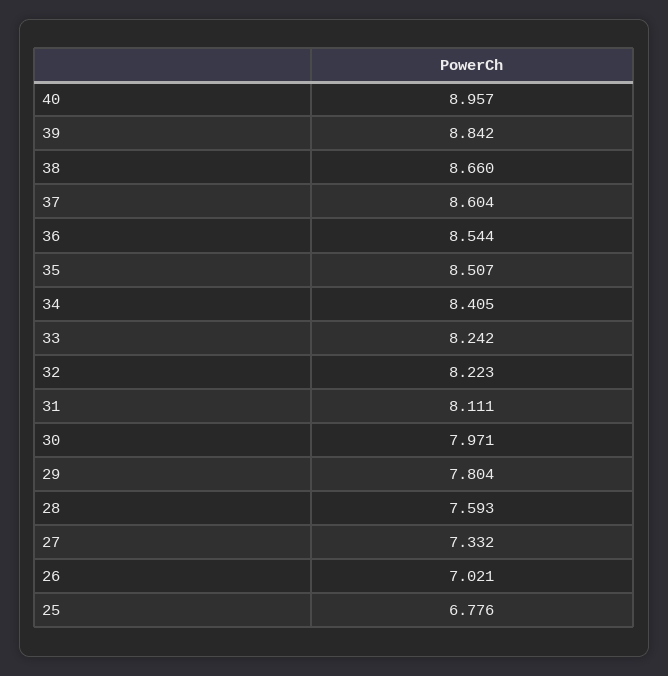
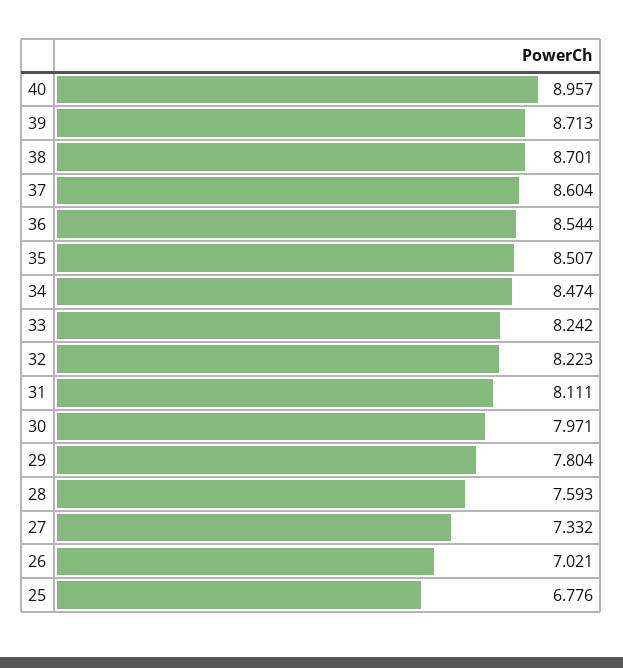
  {
    "40": 8.957,
-   "39": 8.842,
+   "39": 8.713,
-   "38": 8.66,
+   "38": 8.701,
    "37": 8.604,
    "36": 8.544,
    "35": 8.507,
-   "34": 8.405,
+   "34": 8.474,
    "33": 8.242,
    "32": 8.223,
    "31": 8.111,
    "30": 7.971,
    "29": 7.804,
    "28": 7.593,
    "27": 7.332,
    "26": 7.021,
    "25": 6.776
  }

